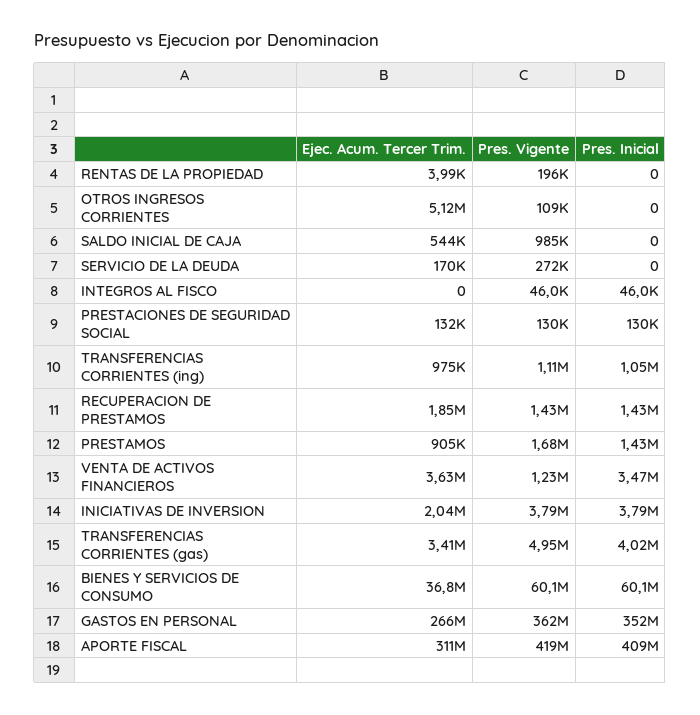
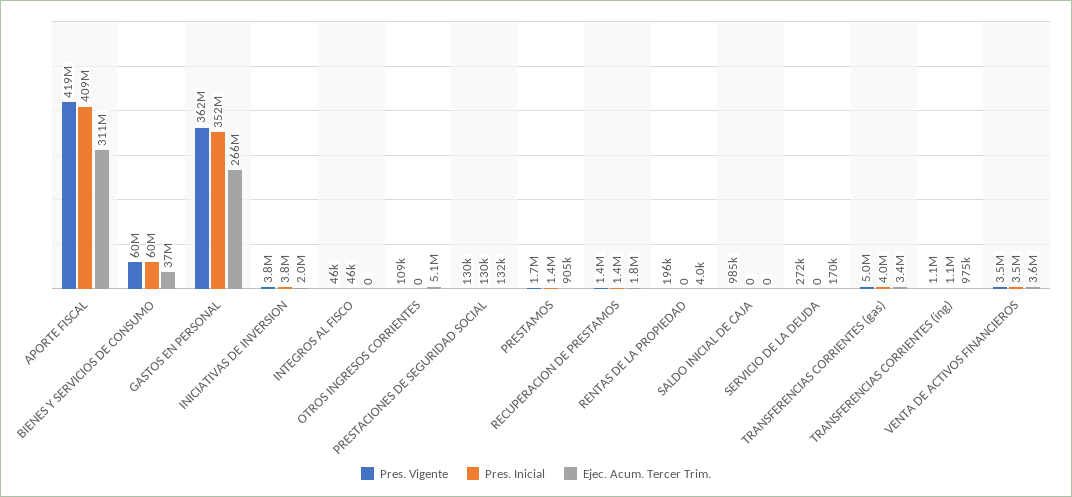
  {
    "Ejec. Acum. Tercer Trim.": {
      "RENTAS DE LA PROPIEDAD": 3990,
      "OTROS INGRESOS CORRIENTES": 5120000,
-     "SALDO INICIAL DE CAJA": 544000,
+     "SALDO INICIAL DE CAJA": 0,
      "SERVICIO DE LA DEUDA": 170000,
      "INTEGROS AL FISCO": 0,
      "PRESTACIONES DE SEGURIDAD SOCIAL": 132000,
      "TRANSFERENCIAS CORRIENTES (ing)": 975000,
      "RECUPERACION DE PRESTAMOS": 1850000,
      "PRESTAMOS": 905000,
      "VENTA DE ACTIVOS FINANCIEROS": 3630000,
      "INICIATIVAS DE INVERSION": 2040000,
      "TRANSFERENCIAS CORRIENTES (gas)": 3410000,
      "BIENES Y SERVICIOS DE CONSUMO": 36800000,
      "GASTOS EN PERSONAL": 266000000,
      "APORTE FISCAL": 311000000
    },
    "Pres. Vigente": {
      "RENTAS DE LA PROPIEDAD": 196000,
      "OTROS INGRESOS CORRIENTES": 109000,
      "SALDO INICIAL DE CAJA": 985000,
      "SERVICIO DE LA DEUDA": 272000,
      "INTEGROS AL FISCO": 46000,
      "PRESTACIONES DE SEGURIDAD SOCIAL": 130000,
      "TRANSFERENCIAS CORRIENTES (ing)": 1110000,
      "RECUPERACION DE PRESTAMOS": 1430000,
      "PRESTAMOS": 1680000,
-     "VENTA DE ACTIVOS FINANCIEROS": 1230000,
+     "VENTA DE ACTIVOS FINANCIEROS": 3500000,
      "INICIATIVAS DE INVERSION": 3790000,
      "TRANSFERENCIAS CORRIENTES (gas)": 4950000,
      "BIENES Y SERVICIOS DE CONSUMO": 60100000,
      "GASTOS EN PERSONAL": 362000000,
      "APORTE FISCAL": 419000000
    },
    "Pres. Inicial": {
      "RENTAS DE LA PROPIEDAD": 0,
      "OTROS INGRESOS CORRIENTES": 0,
      "SALDO INICIAL DE CAJA": 0,
      "SERVICIO DE LA DEUDA": 0,
      "INTEGROS AL FISCO": 46000,
      "PRESTACIONES DE SEGURIDAD SOCIAL": 130000,
      "TRANSFERENCIAS CORRIENTES (ing)": 1050000,
      "RECUPERACION DE PRESTAMOS": 1430000,
      "PRESTAMOS": 1430000,
      "VENTA DE ACTIVOS FINANCIEROS": 3470000,
      "INICIATIVAS DE INVERSION": 3790000,
      "TRANSFERENCIAS CORRIENTES (gas)": 4020000,
      "BIENES Y SERVICIOS DE CONSUMO": 60100000,
      "GASTOS EN PERSONAL": 352000000,
      "APORTE FISCAL": 409000000
    }
  }

